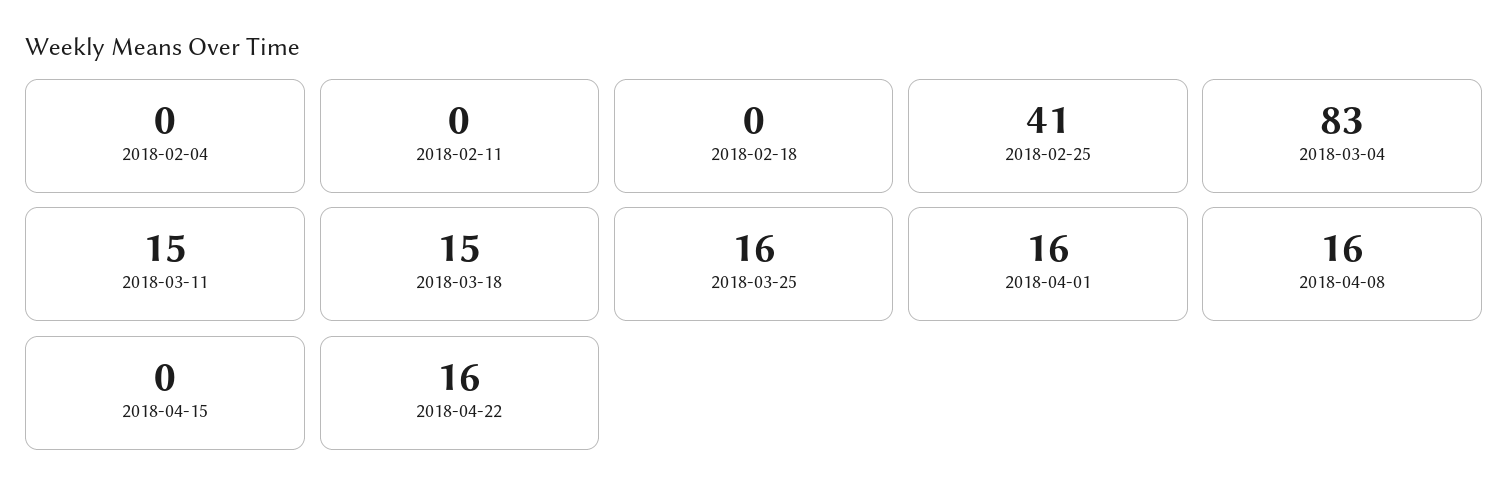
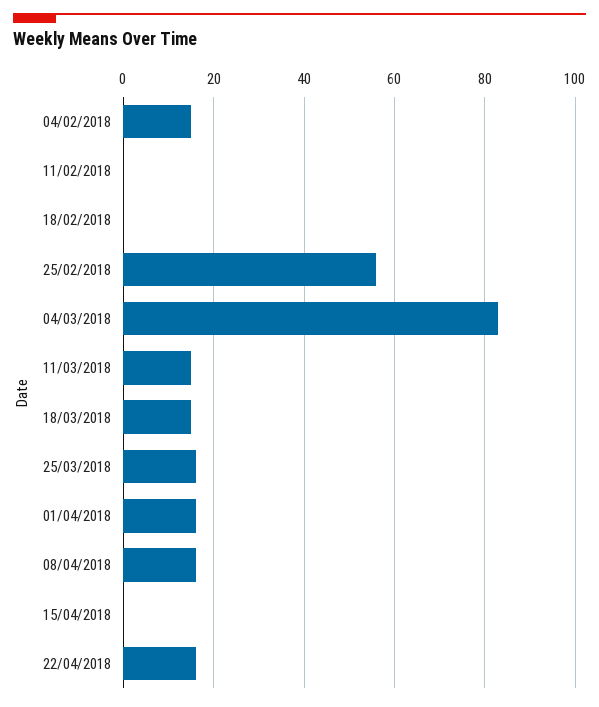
  {
-   "2018-02-04": 0,
+   "2018-02-04": 15,
    "2018-02-11": 0,
    "2018-02-18": 0,
-   "2018-02-25": 41,
+   "2018-02-25": 55,
    "2018-03-04": 83,
    "2018-03-11": 15,
    "2018-03-18": 15,
    "2018-03-25": 16,
    "2018-04-01": 16,
    "2018-04-08": 16,
    "2018-04-15": 0,
    "2018-04-22": 16
  }

